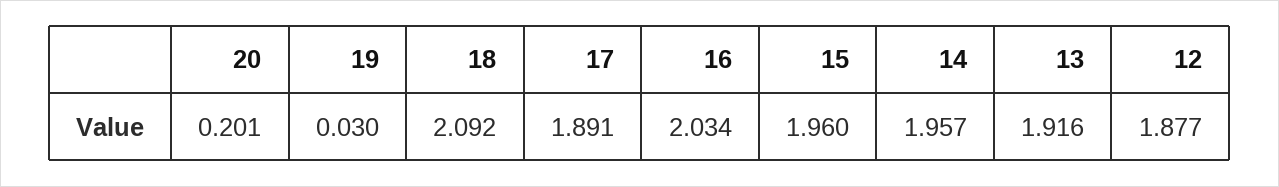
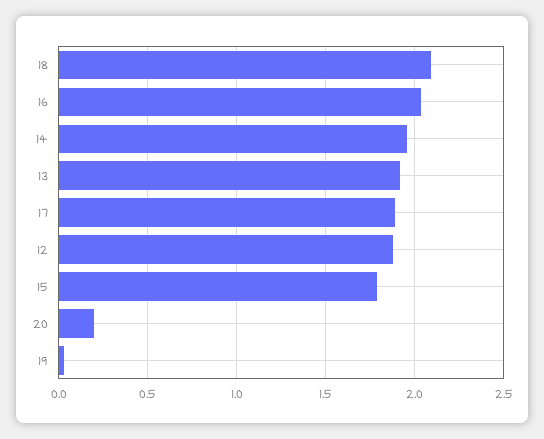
  {
    "20": 0.201,
    "19": 0.03,
    "18": 2.092,
    "17": 1.891,
    "16": 2.034,
-   "15": 1.96,
+   "15": 1.8,
    "14": 1.957,
    "13": 1.916,
    "12": 1.877
  }

